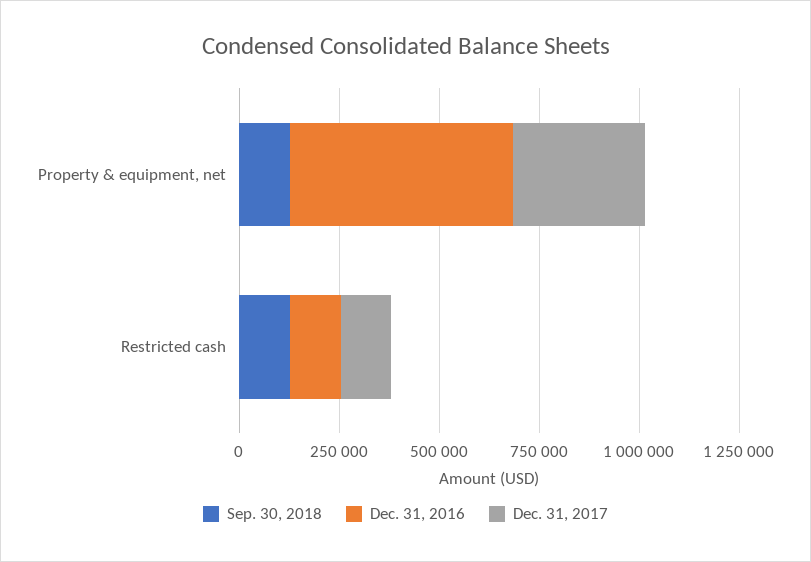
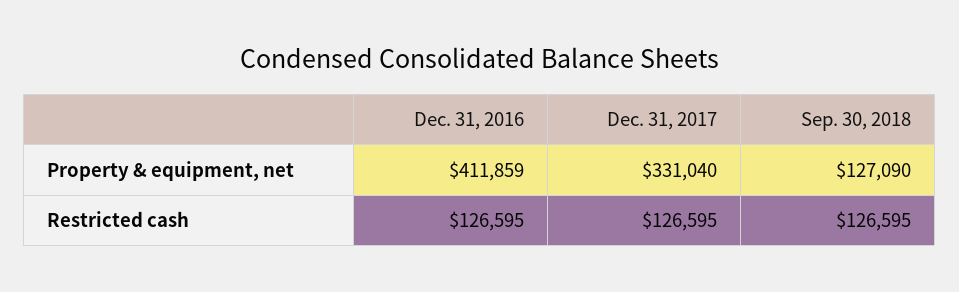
  {
    "Sep. 30, 2018": {
      "Property & equipment, net": 127090,
      "Restricted cash": 126595
    },
    "Dec. 31, 2016": {
-     "Property & equipment, net": 550000,
+     "Property & equipment, net": 411859,
      "Restricted cash": 126595
    },
    "Dec. 31, 2017": {
      "Property & equipment, net": 331040,
      "Restricted cash": 126595
    }
  }

